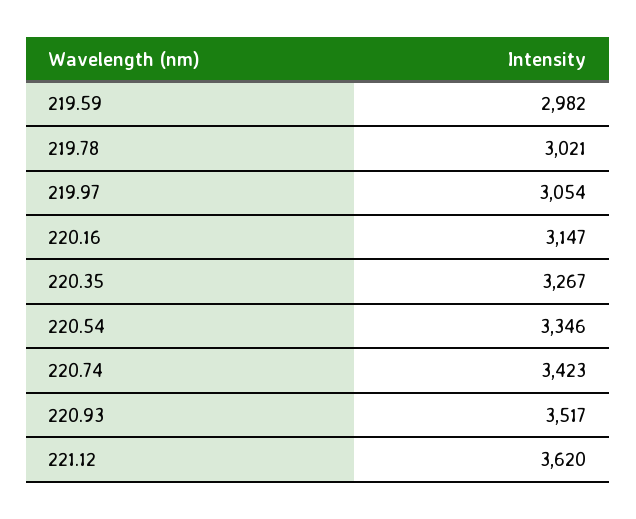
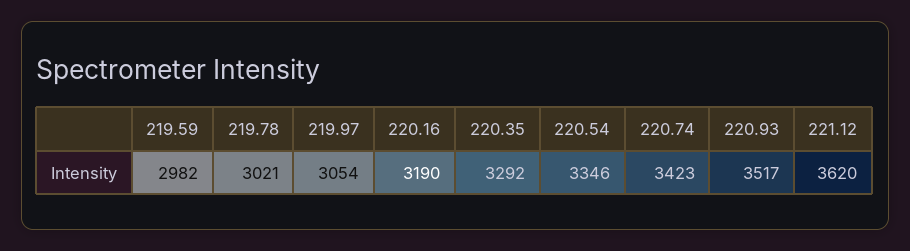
  {
    "219.59": 2982,
    "219.78": 3021,
    "219.97": 3054,
-   "220.16": 3147,
+   "220.16": 3190,
-   "220.35": 3267,
+   "220.35": 3292,
    "220.54": 3346,
    "220.74": 3423,
    "220.93": 3517,
    "221.12": 3620
  }

